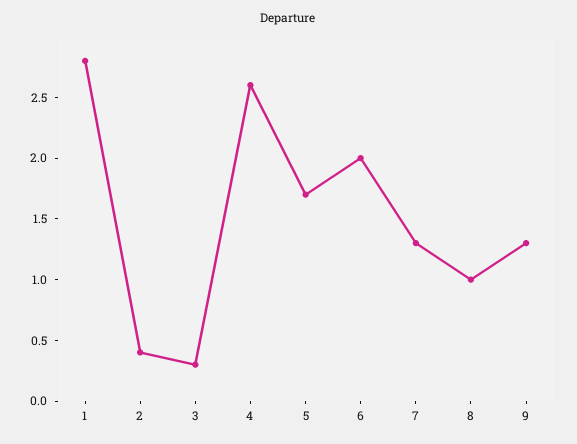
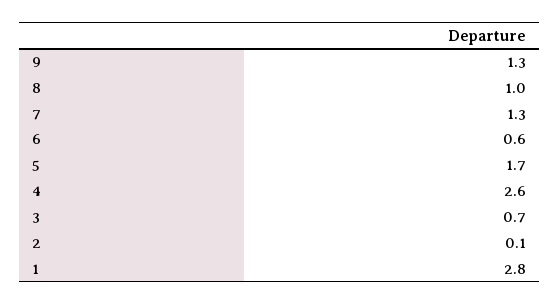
  {
    "1": 2.8,
-   "2": 0.4,
+   "2": 0.1,
-   "3": 0.3,
+   "3": 0.7,
    "4": 2.6,
    "5": 1.7,
-   "6": 2,
+   "6": 0.6,
    "7": 1.3,
    "8": 1,
    "9": 1.3
  }

